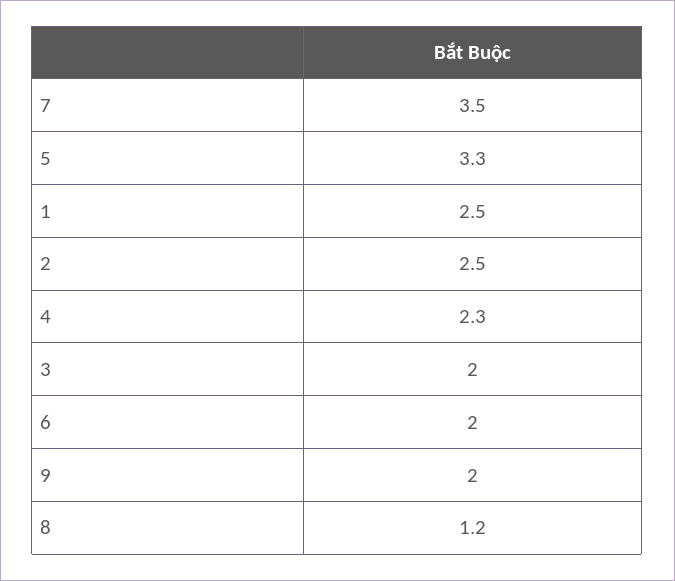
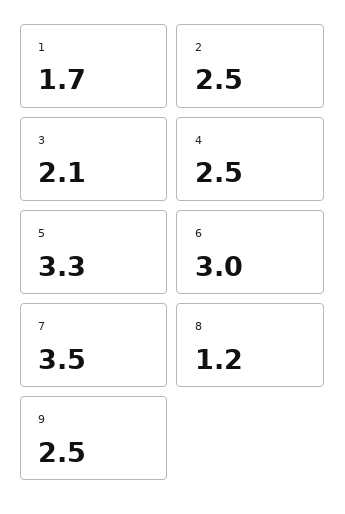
  {
    "7": 3.5,
    "5": 3.3,
-   "1": 2.5,
+   "1": 1.7,
    "2": 2.5,
-   "4": 2.3,
+   "4": 2.5,
-   "3": 2,
+   "3": 2.1,
-   "6": 2,
+   "6": 3,
-   "9": 2,
+   "9": 2.5,
    "8": 1.2
  }

